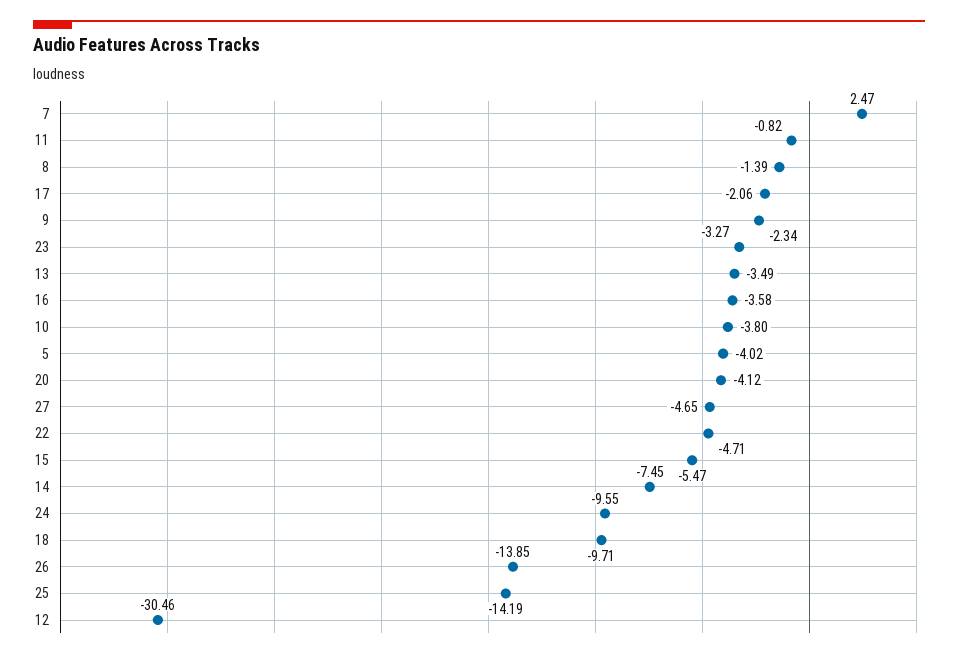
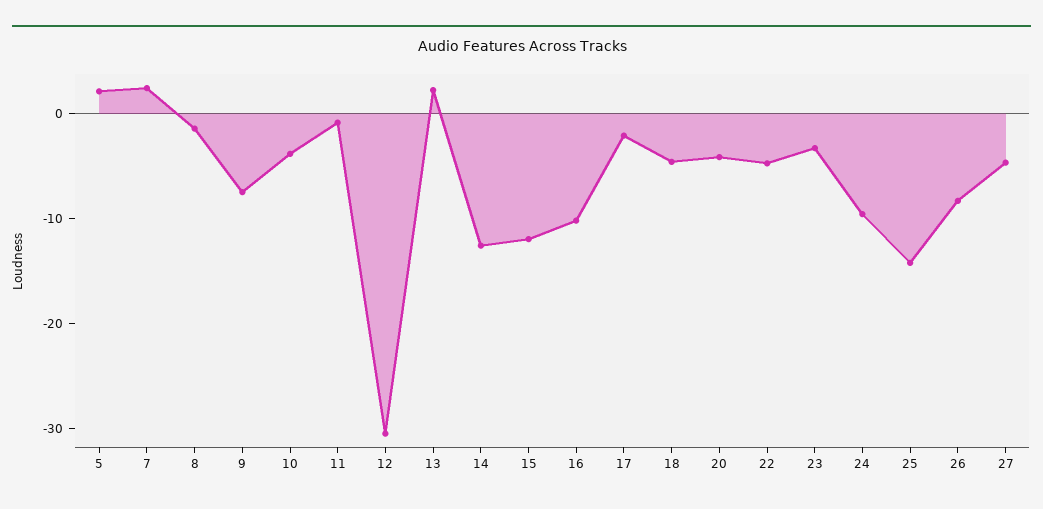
  {
    "7": 2.47,
    "11": -0.82,
    "8": -1.39,
    "17": -2.06,
-   "9": -2.34,
+   "9": -8,
    "23": -3.27,
-   "13": -3.49,
+   "13": 2,
-   "16": -3.58,
+   "16": -10,
    "10": -3.8,
-   "5": -4.02,
+   "5": 2,
    "20": -4.12,
    "27": -4.65,
    "22": -4.71,
-   "15": -5.47,
+   "15": -12,
-   "14": -7.45,
+   "14": -12,
    "24": -9.55,
-   "18": -9.71,
+   "18": -4,
-   "26": -13.85,
+   "26": -8,
    "25": -14.19,
    "12": -30.46
  }

